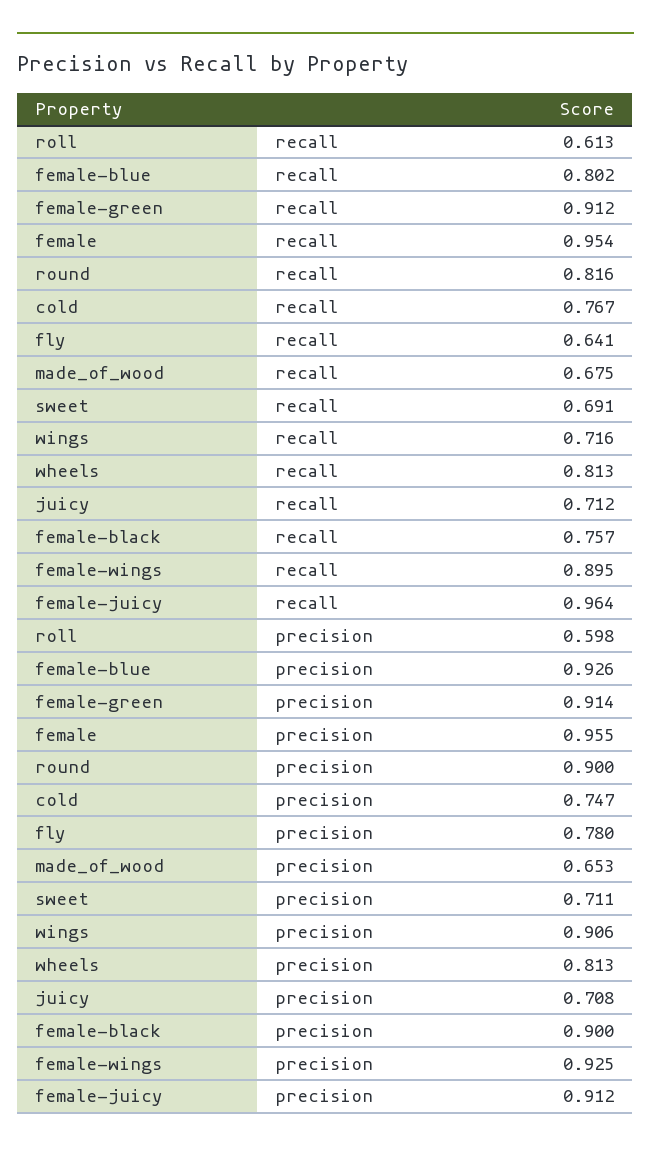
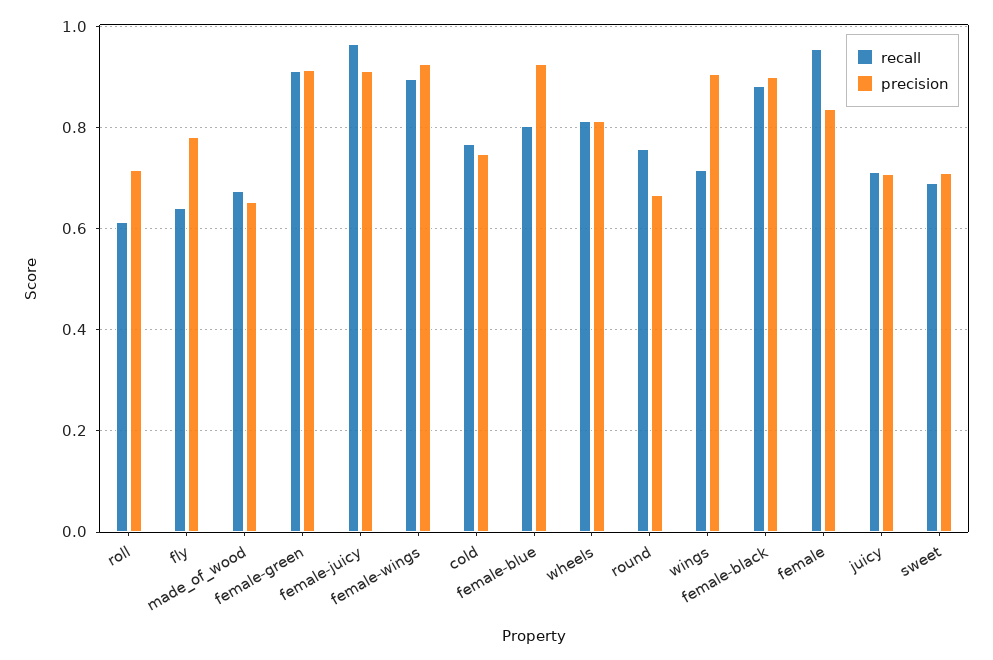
  {
    "recall": {
      "roll": 0.613,
      "female-blue": 0.802,
      "female-green": 0.912,
      "female": 0.954,
-     "round": 0.816,
+     "round": 0.76,
      "cold": 0.767,
      "fly": 0.641,
      "made_of_wood": 0.675,
      "sweet": 0.691,
      "wings": 0.716,
      "wheels": 0.813,
      "juicy": 0.712,
-     "female-black": 0.757,
+     "female-black": 0.88,
      "female-wings": 0.895,
      "female-juicy": 0.964
    },
    "precision": {
-     "roll": 0.598,
+     "roll": 0.72,
      "female-blue": 0.926,
      "female-green": 0.914,
-     "female": 0.955,
+     "female": 0.84,
-     "round": 0.9,
+     "round": 0.66,
      "cold": 0.747,
      "fly": 0.78,
      "made_of_wood": 0.653,
      "sweet": 0.711,
      "wings": 0.906,
      "wheels": 0.813,
      "juicy": 0.708,
      "female-black": 0.9,
      "female-wings": 0.925,
      "female-juicy": 0.912
    }
  }

